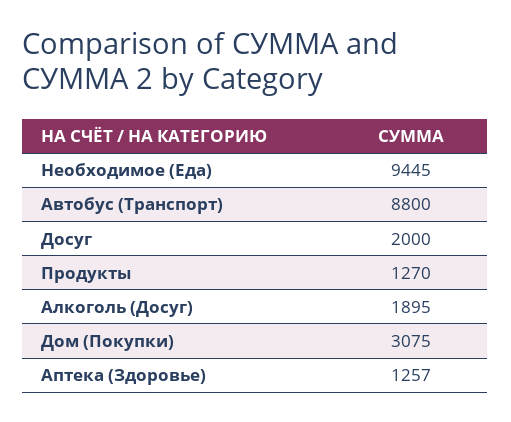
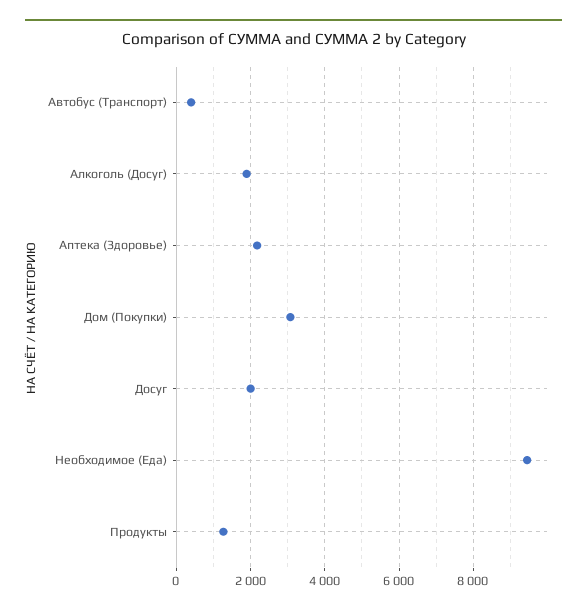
  {
    "Необходимое (Еда)": 9445,
-   "Автобус (Транспорт)": 8800,
+   "Автобус (Транспорт)": 400,
    "Досуг": 2000,
    "Продукты": 1270,
    "Алкоголь (Досуг)": 1895,
    "Дом (Покупки)": 3075,
-   "Аптека (Здоровье)": 1257
+   "Аптека (Здоровье)": 2200
  }

